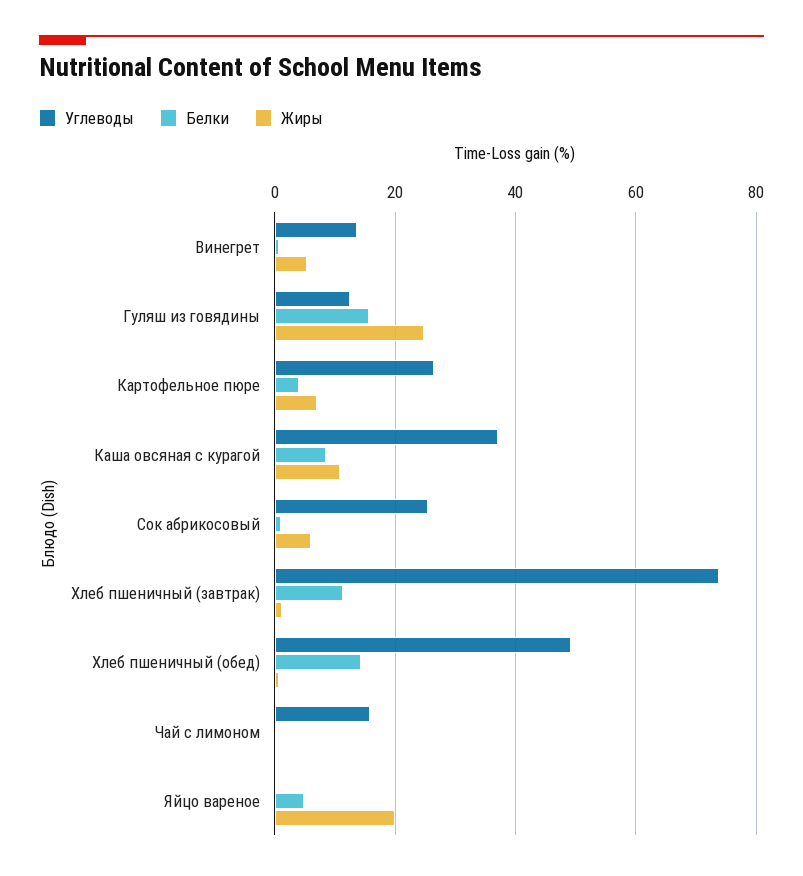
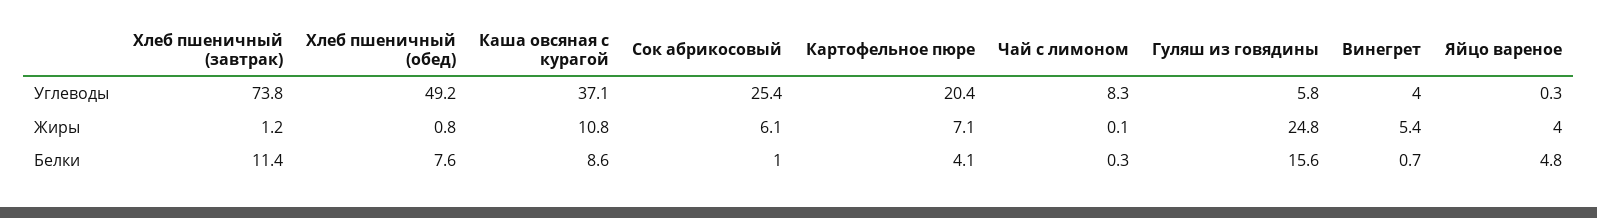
  {
    "Углеводы": {
-     "Винегрет": 14,
+     "Винегрет": 4,
-     "Гуляш из говядины": 12,
+     "Гуляш из говядины": 5.8,
-     "Картофельное пюре": 26,
+     "Картофельное пюре": 20.4,
      "Каша овсяная с курагой": 37.1,
      "Сок абрикосовый": 25.4,
      "Хлеб пшеничный (завтрак)": 73.8,
      "Хлеб пшеничный (обед)": 49.2,
-     "Чай с лимоном": 16,
+     "Чай с лимоном": 8.3,
      "Яйцо вареное": 0.3
    },
    "Белки": {
      "Винегрет": 0.7,
      "Гуляш из говядины": 15.6,
      "Картофельное пюре": 4.1,
      "Каша овсяная с курагой": 8.6,
      "Сок абрикосовый": 1,
      "Хлеб пшеничный (завтрак)": 11.4,
-     "Хлеб пшеничный (обед)": 14,
+     "Хлеб пшеничный (обед)": 7.6,
      "Чай с лимоном": 0.3,
      "Яйцо вареное": 4.8
    },
    "Жиры": {
      "Винегрет": 5.4,
      "Гуляш из говядины": 24.8,
      "Картофельное пюре": 7.1,
      "Каша овсяная с курагой": 10.8,
      "Сок абрикосовый": 6.1,
      "Хлеб пшеничный (завтрак)": 1.2,
      "Хлеб пшеничный (обед)": 0.8,
      "Чай с лимоном": 0.1,
-     "Яйцо вареное": 20
+     "Яйцо вареное": 4
    }
  }

